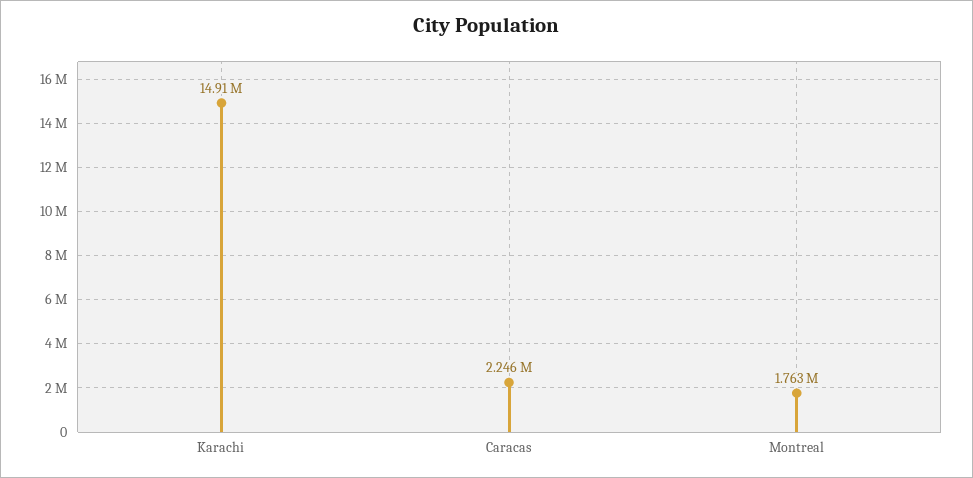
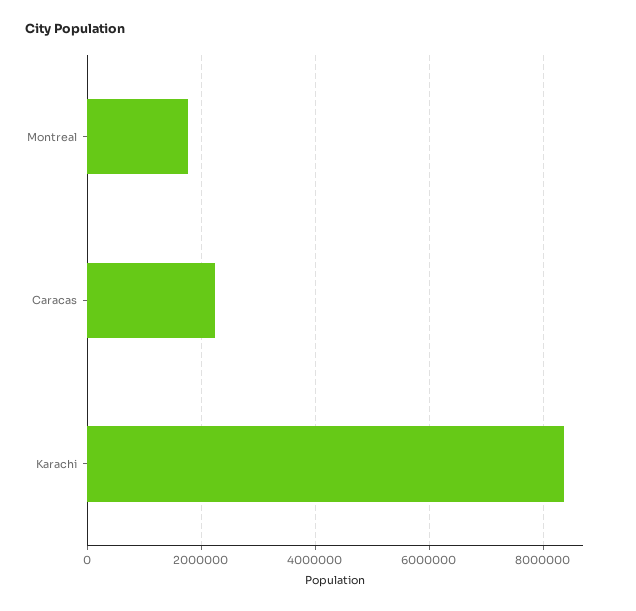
  {
-   "Karachi": 14910000,
+   "Karachi": 8400000,
    "Caracas": 2246000,
    "Montreal": 1763000
  }

